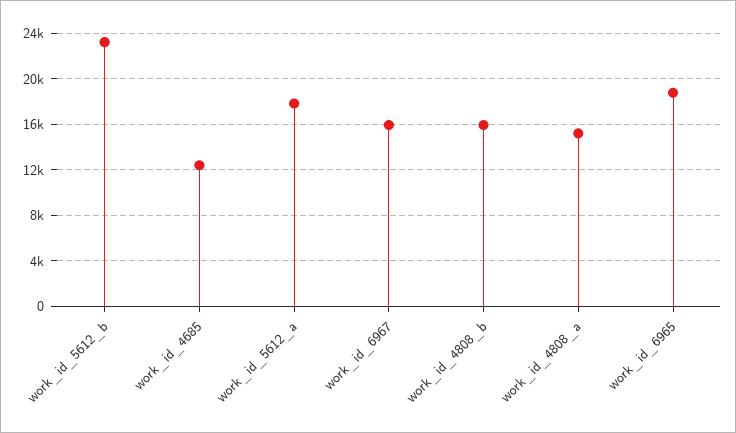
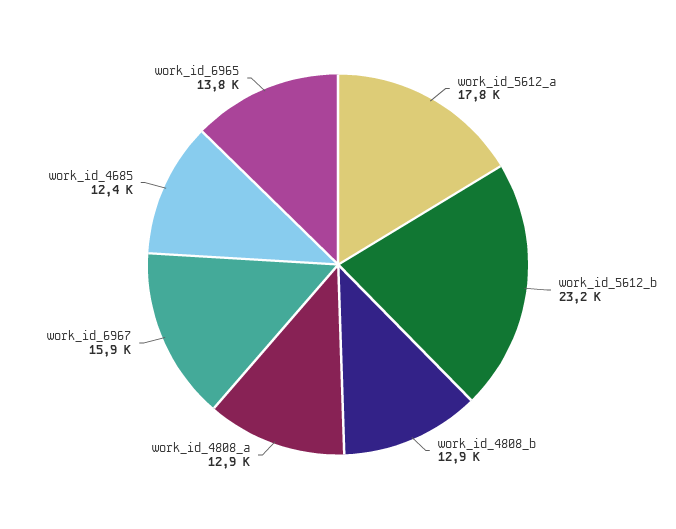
  {
    "work_id_5612_b": 23200,
    "work_id_4685": 12400,
    "work_id_5612_a": 17800,
    "work_id_6967": 15900,
-   "work_id_4808_b": 16000,
+   "work_id_4808_b": 12900,
-   "work_id_4808_a": 15000,
+   "work_id_4808_a": 12900,
-   "work_id_6965": 19000
+   "work_id_6965": 13800
  }

